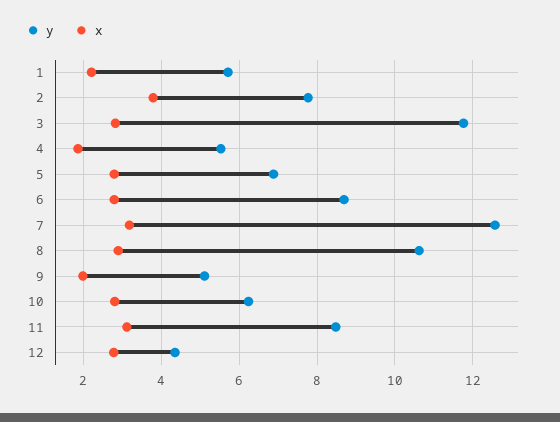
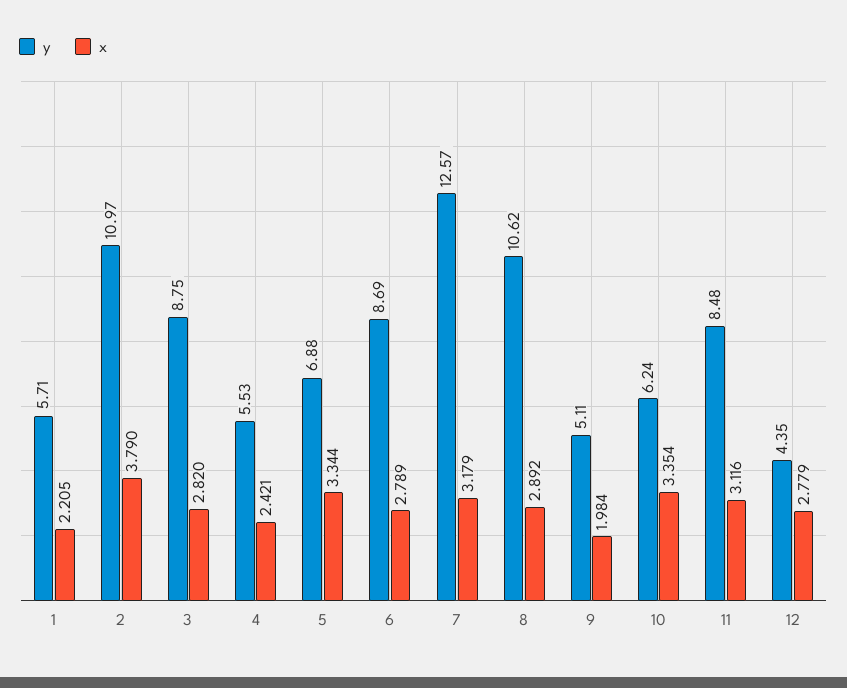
  {
    "y": {
      "1": 5.71,
-     "2": 7.8,
+     "2": 10.97,
-     "3": 11.8,
+     "3": 8.75,
      "4": 5.53,
      "5": 6.88,
      "6": 8.69,
      "7": 12.57,
      "8": 10.62,
      "9": 5.11,
      "10": 6.24,
      "11": 8.48,
      "12": 4.35
    },
    "x": {
      "1": 2.205,
      "2": 3.79,
      "3": 2.82,
-     "4": 1.8,
+     "4": 2.421,
-     "5": 2.8,
+     "5": 3.344,
      "6": 2.789,
      "7": 3.179,
      "8": 2.892,
      "9": 1.984,
-     "10": 2.8,
+     "10": 3.354,
      "11": 3.116,
      "12": 2.779
    }
  }

